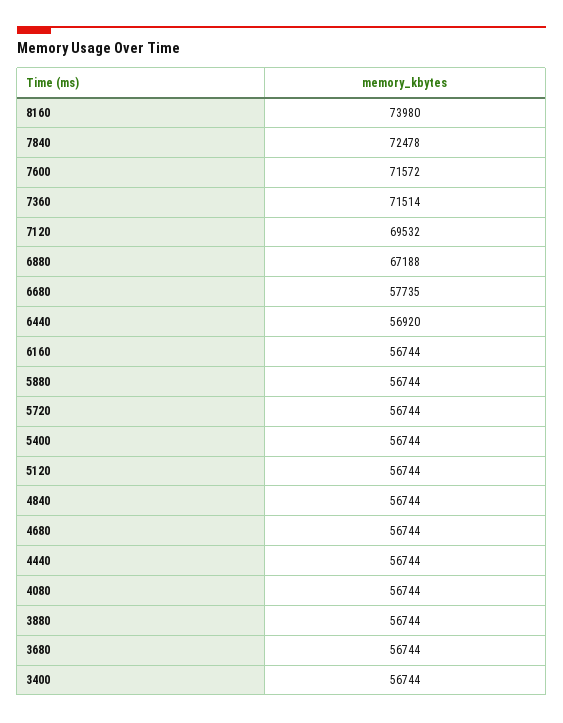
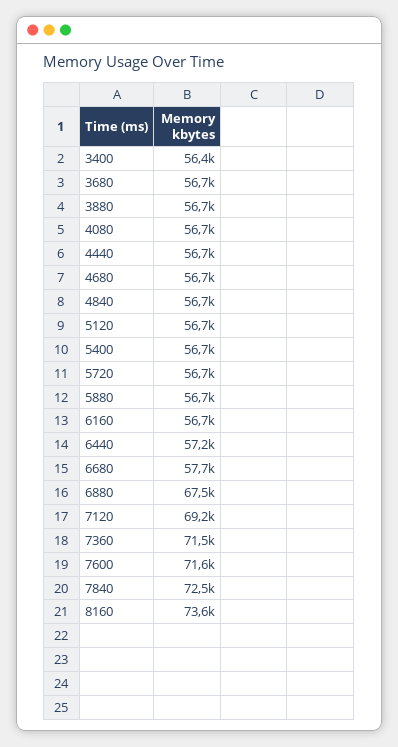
  {
-   "8160": 73980,
+   "8160": 73600,
    "7840": 72478,
    "7600": 71572,
    "7360": 71514,
-   "7120": 69532,
+   "7120": 69200,
-   "6880": 67188,
+   "6880": 67500,
    "6680": 57735,
-   "6440": 56920,
+   "6440": 57200,
    "6160": 56744,
    "5880": 56744,
    "5720": 56744,
    "5400": 56744,
    "5120": 56744,
    "4840": 56744,
    "4680": 56744,
    "4440": 56744,
    "4080": 56744,
    "3880": 56744,
    "3680": 56744,
-   "3400": 56744
+   "3400": 56400
  }

